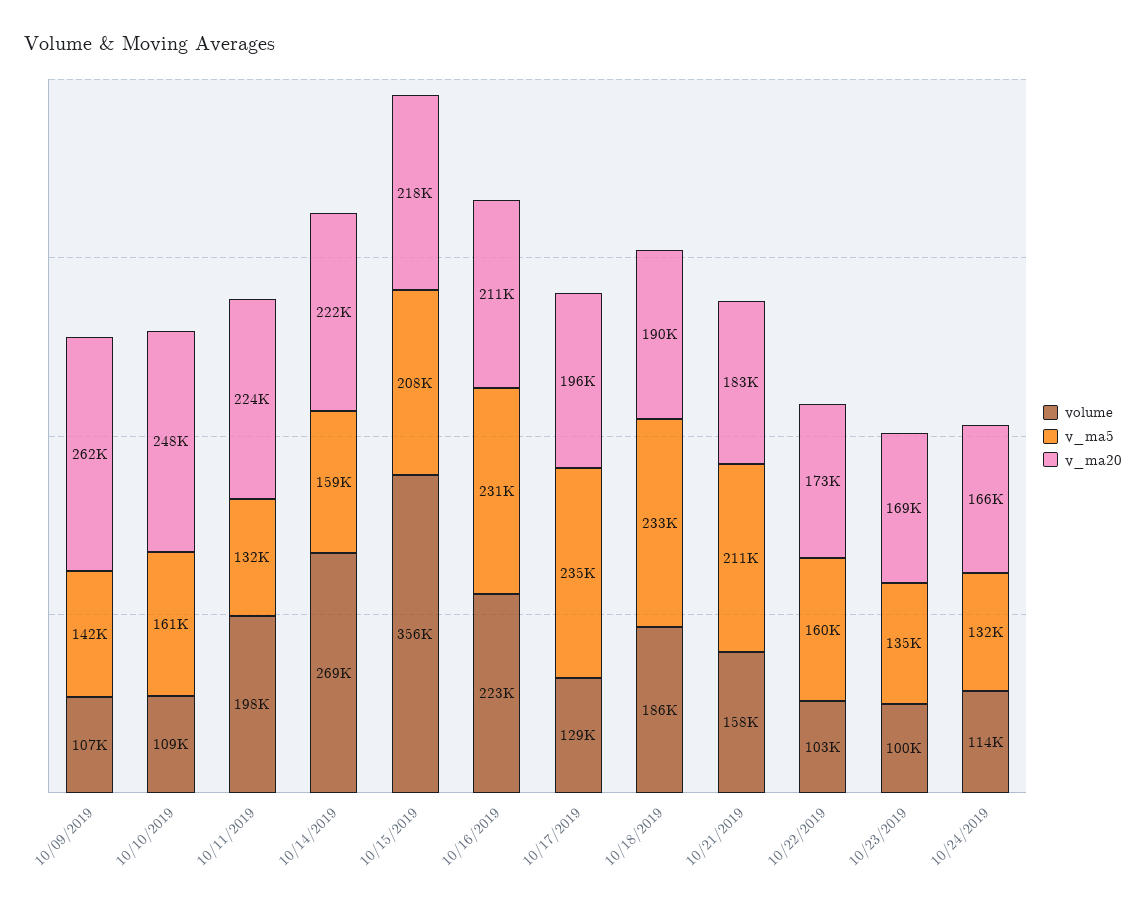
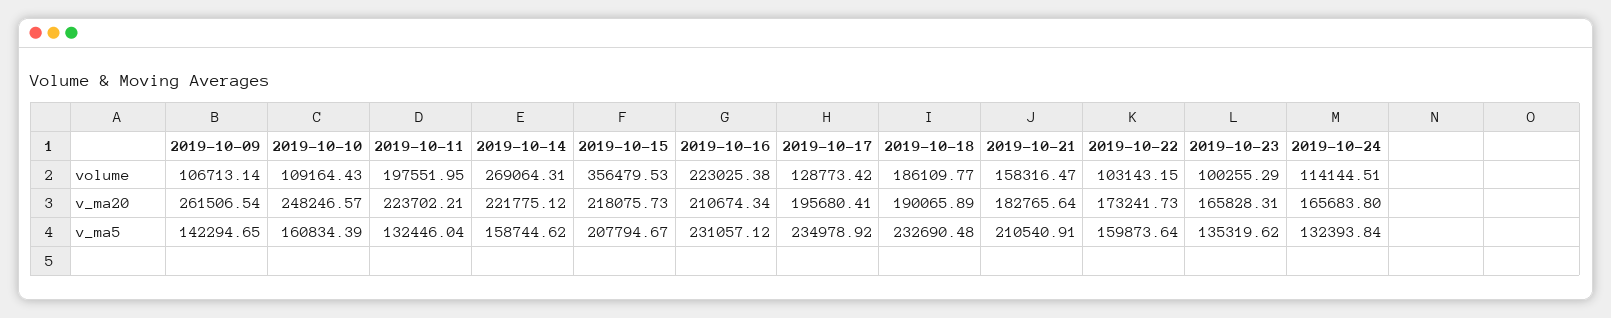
  {
    "volume": {
      "10/09/2019": 106713.14,
      "10/10/2019": 109164.43,
      "10/11/2019": 197551.95,
      "10/14/2019": 269064.31,
      "10/15/2019": 356479.53,
      "10/16/2019": 223025.38,
      "10/17/2019": 128773.42,
      "10/18/2019": 186109.77,
      "10/21/2019": 158316.47,
      "10/22/2019": 103143.15,
      "10/23/2019": 100255.29,
      "10/24/2019": 114144.51
    },
    "v_ma5": {
      "10/09/2019": 142294.65,
      "10/10/2019": 160834.39,
      "10/11/2019": 132446.04,
      "10/14/2019": 158744.62,
      "10/15/2019": 207794.67,
      "10/16/2019": 231057.12,
      "10/17/2019": 234978.92,
      "10/18/2019": 232690.48,
      "10/21/2019": 210540.91,
      "10/22/2019": 159873.64,
      "10/23/2019": 135319.62,
      "10/24/2019": 132393.84
    },
    "v_ma20": {
      "10/09/2019": 261506.54,
      "10/10/2019": 248246.57,
      "10/11/2019": 223702.21,
      "10/14/2019": 221775.12,
      "10/15/2019": 218075.73,
      "10/16/2019": 210674.34,
      "10/17/2019": 195680.41,
      "10/18/2019": 190065.89,
      "10/21/2019": 182765.64,
      "10/22/2019": 173241.73,
-     "10/23/2019": 169000,
+     "10/23/2019": 165828.31,
      "10/24/2019": 165683.8
    }
  }

